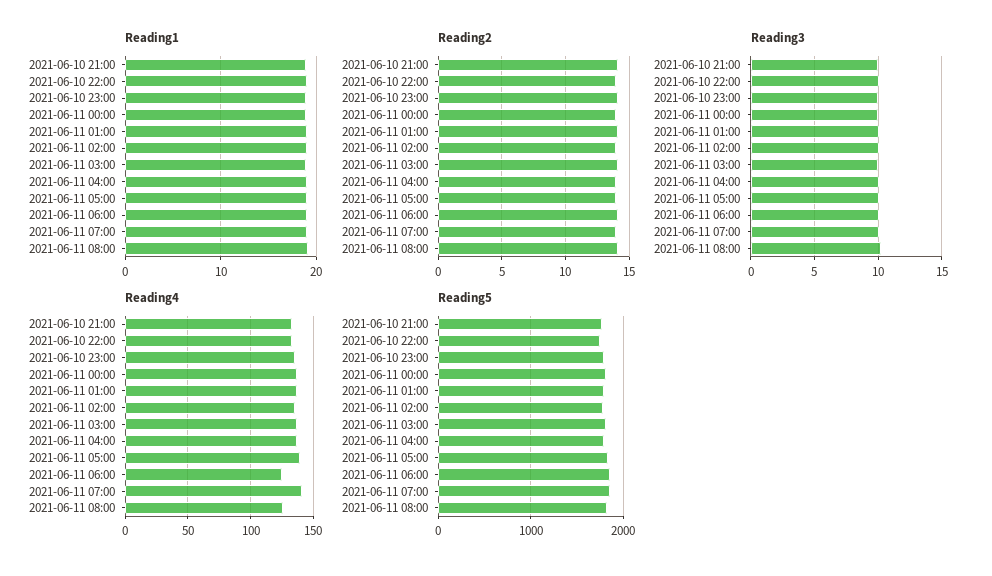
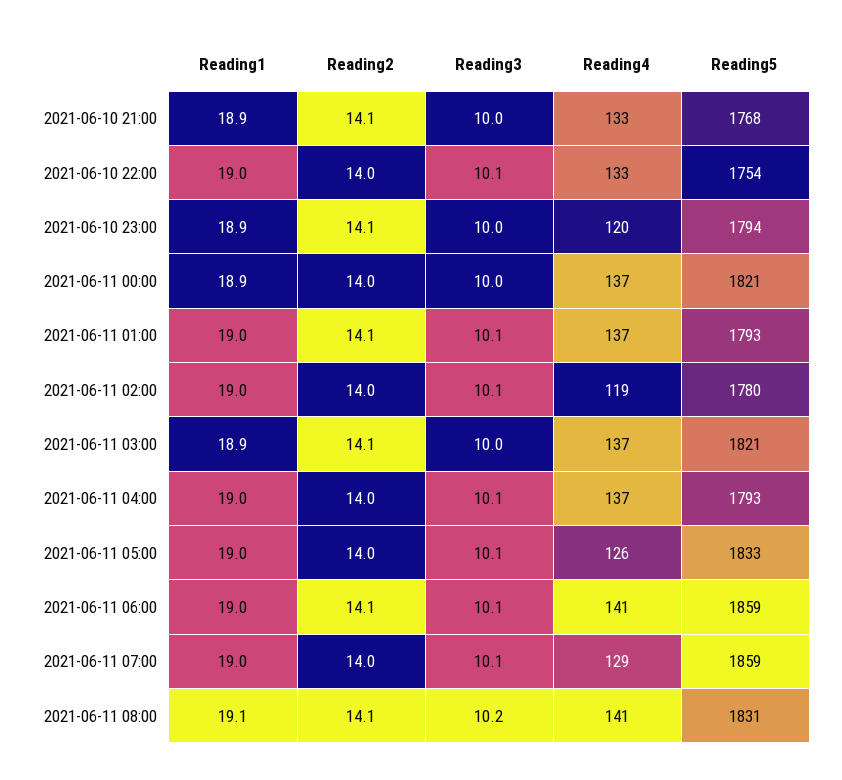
  {
    "Reading1": {
      "2021-06-10 21:00": 18.9,
      "2021-06-10 22:00": 19,
      "2021-06-10 23:00": 18.9,
      "2021-06-11 00:00": 18.9,
      "2021-06-11 01:00": 19,
      "2021-06-11 02:00": 19,
      "2021-06-11 03:00": 18.9,
      "2021-06-11 04:00": 19,
      "2021-06-11 05:00": 19,
      "2021-06-11 06:00": 19,
      "2021-06-11 07:00": 19,
      "2021-06-11 08:00": 19.1
    },
    "Reading2": {
      "2021-06-10 21:00": 14.1,
      "2021-06-10 22:00": 14,
      "2021-06-10 23:00": 14.1,
      "2021-06-11 00:00": 14,
      "2021-06-11 01:00": 14.1,
      "2021-06-11 02:00": 14,
      "2021-06-11 03:00": 14.1,
      "2021-06-11 04:00": 14,
      "2021-06-11 05:00": 14,
      "2021-06-11 06:00": 14.1,
      "2021-06-11 07:00": 14,
      "2021-06-11 08:00": 14.1
    },
    "Reading3": {
      "2021-06-10 21:00": 10,
      "2021-06-10 22:00": 10.1,
      "2021-06-10 23:00": 10,
      "2021-06-11 00:00": 10,
      "2021-06-11 01:00": 10.1,
      "2021-06-11 02:00": 10.1,
      "2021-06-11 03:00": 10,
      "2021-06-11 04:00": 10.1,
      "2021-06-11 05:00": 10.1,
      "2021-06-11 06:00": 10.1,
      "2021-06-11 07:00": 10.1,
      "2021-06-11 08:00": 10.2
    },
    "Reading4": {
      "2021-06-10 21:00": 133,
      "2021-06-10 22:00": 133,
-     "2021-06-10 23:00": 135,
+     "2021-06-10 23:00": 120,
      "2021-06-11 00:00": 137,
      "2021-06-11 01:00": 137,
-     "2021-06-11 02:00": 135,
+     "2021-06-11 02:00": 119,
      "2021-06-11 03:00": 137,
      "2021-06-11 04:00": 137,
-     "2021-06-11 05:00": 140,
+     "2021-06-11 05:00": 126,
-     "2021-06-11 06:00": 125,
+     "2021-06-11 06:00": 141,
-     "2021-06-11 07:00": 140,
+     "2021-06-11 07:00": 129,
-     "2021-06-11 08:00": 125
+     "2021-06-11 08:00": 141
    },
    "Reading5": {
      "2021-06-10 21:00": 1768,
      "2021-06-10 22:00": 1754,
      "2021-06-10 23:00": 1794,
      "2021-06-11 00:00": 1821,
      "2021-06-11 01:00": 1793,
      "2021-06-11 02:00": 1780,
      "2021-06-11 03:00": 1821,
      "2021-06-11 04:00": 1793,
      "2021-06-11 05:00": 1833,
      "2021-06-11 06:00": 1859,
      "2021-06-11 07:00": 1859,
      "2021-06-11 08:00": 1831
    }
  }

